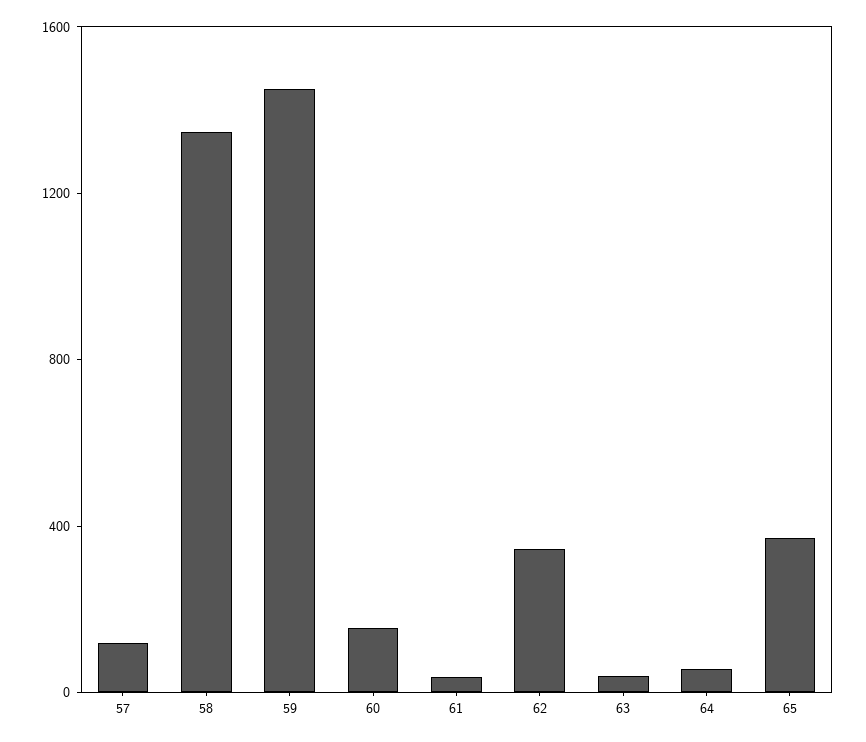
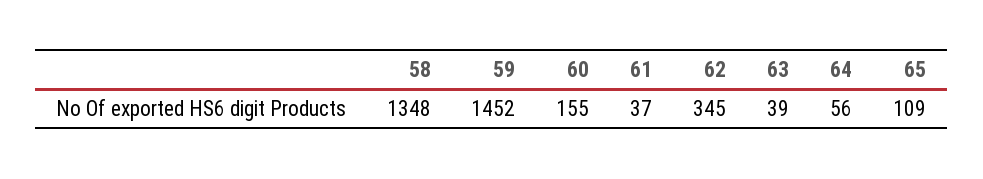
  {
-   "57": 100,
    "58": 1348,
    "59": 1452,
    "60": 155,
    "61": 37,
    "62": 345,
    "63": 39,
    "64": 56,
-   "65": 400
+   "65": 109
  }

